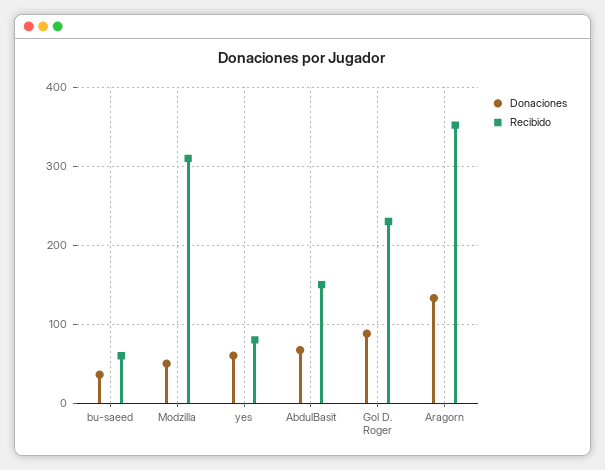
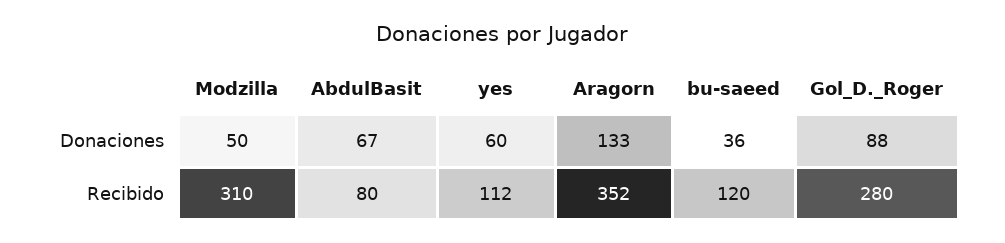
  {
    "Donaciones": {
      "bu-saeed": 36,
      "Modzilla": 50,
      "yes": 60,
      "AbdulBasit": 67,
      "Gol D. Roger": 88,
      "Aragorn": 133
    },
    "Recibido": {
-     "bu-saeed": 60,
+     "bu-saeed": 120,
      "Modzilla": 310,
-     "yes": 80,
+     "yes": 112,
-     "AbdulBasit": 150,
+     "AbdulBasit": 80,
-     "Gol D. Roger": 230,
+     "Gol D. Roger": 280,
      "Aragorn": 352
    }
  }

